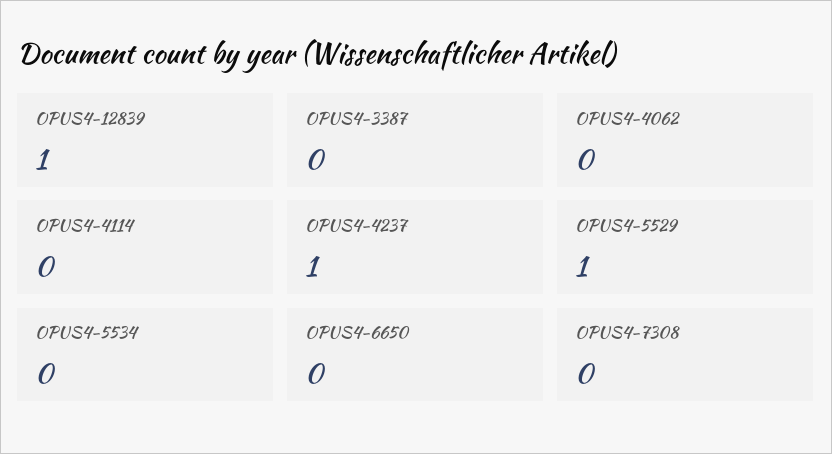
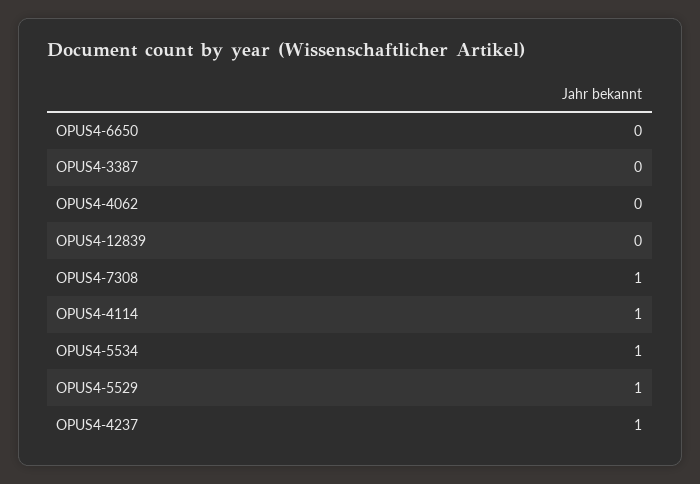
  {
-   "OPUS4-12839": 1,
+   "OPUS4-12839": 0,
    "OPUS4-3387": 0,
    "OPUS4-4062": 0,
-   "OPUS4-4114": 0,
+   "OPUS4-4114": 1,
    "OPUS4-4237": 1,
    "OPUS4-5529": 1,
-   "OPUS4-5534": 0,
+   "OPUS4-5534": 1,
    "OPUS4-6650": 0,
-   "OPUS4-7308": 0
+   "OPUS4-7308": 1
  }

